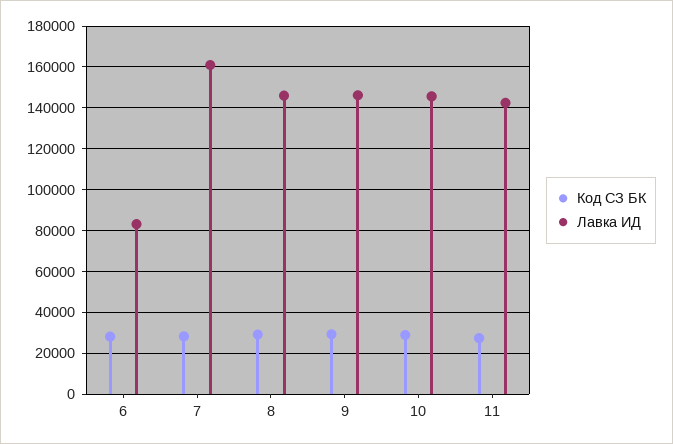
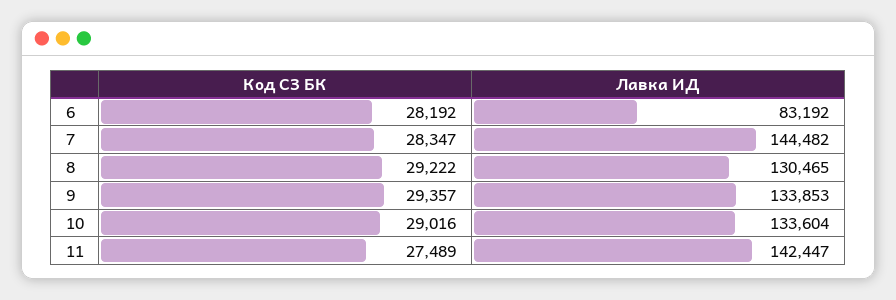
  {
    "Код СЗ БК": {
      "6": 28192,
      "7": 28347,
      "8": 29222,
      "9": 29357,
      "10": 29016,
      "11": 27489
    },
    "Лавка ИД": {
      "6": 83192,
-     "7": 160000,
+     "7": 144482,
-     "8": 145000,
+     "8": 130465,
-     "9": 145000,
+     "9": 133853,
-     "10": 145000,
+     "10": 133604,
      "11": 142447
    }
  }

